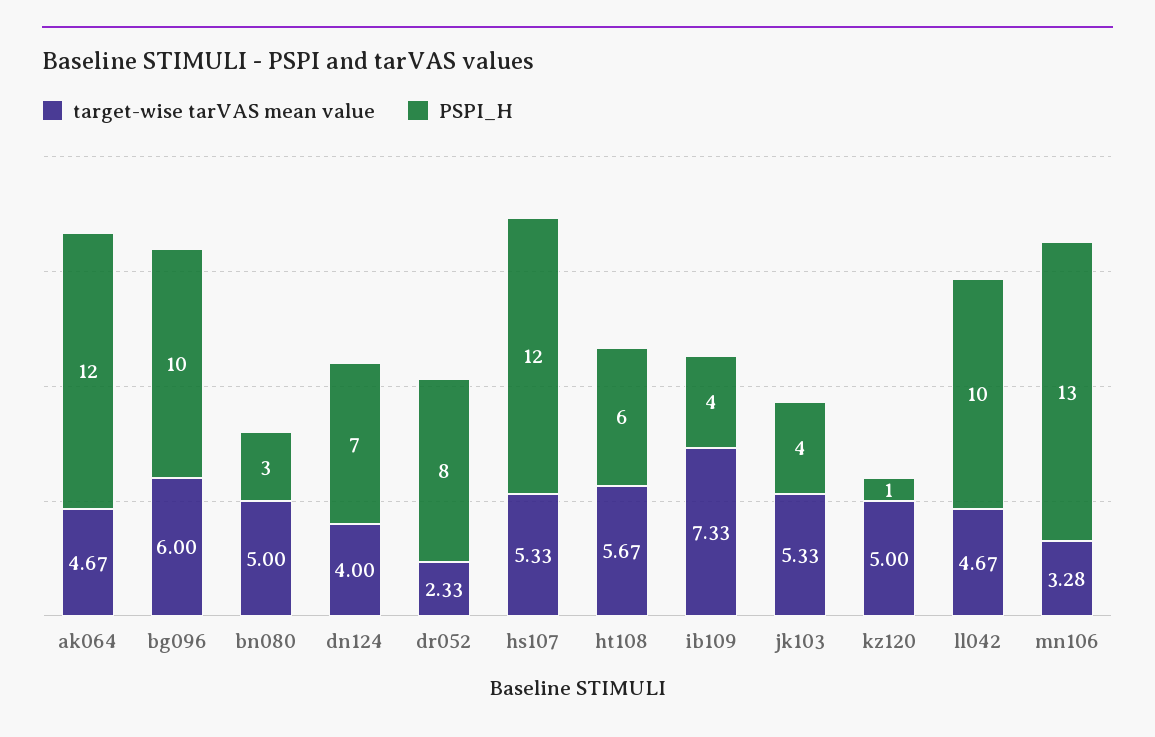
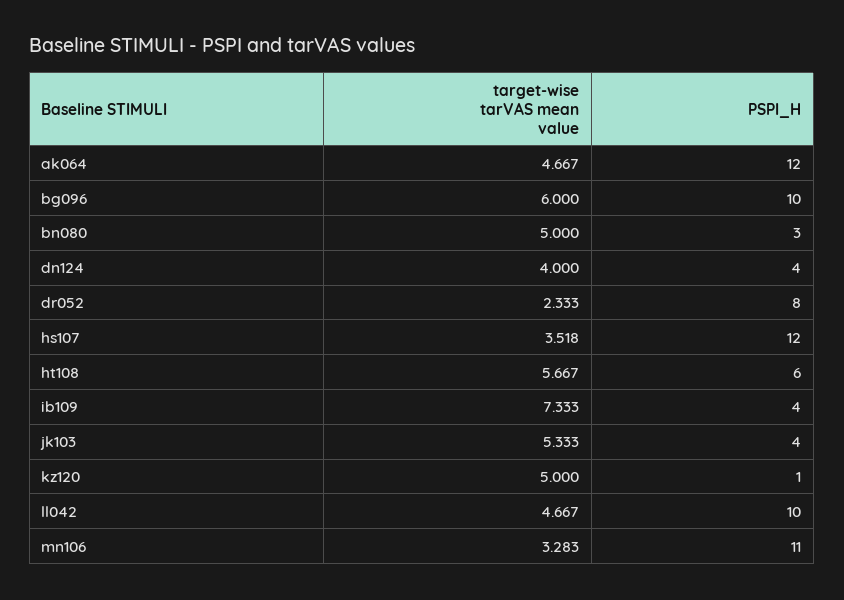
  {
    "target-wise tarVAS mean value": {
      "ak064": 4.667,
      "bg096": 6,
      "bn080": 5,
      "dn124": 4,
      "dr052": 2.333,
-     "hs107": 5.33,
+     "hs107": 3.518,
      "ht108": 5.667,
      "ib109": 7.333,
      "jk103": 5.333,
      "kz120": 5,
      "ll042": 4.667,
      "mn106": 3.283
    },
    "PSPI_H": {
      "ak064": 12,
      "bg096": 10,
      "bn080": 3,
-     "dn124": 7,
+     "dn124": 4,
      "dr052": 8,
      "hs107": 12,
      "ht108": 6,
      "ib109": 4,
      "jk103": 4,
      "kz120": 1,
      "ll042": 10,
-     "mn106": 13
+     "mn106": 11
    }
  }

